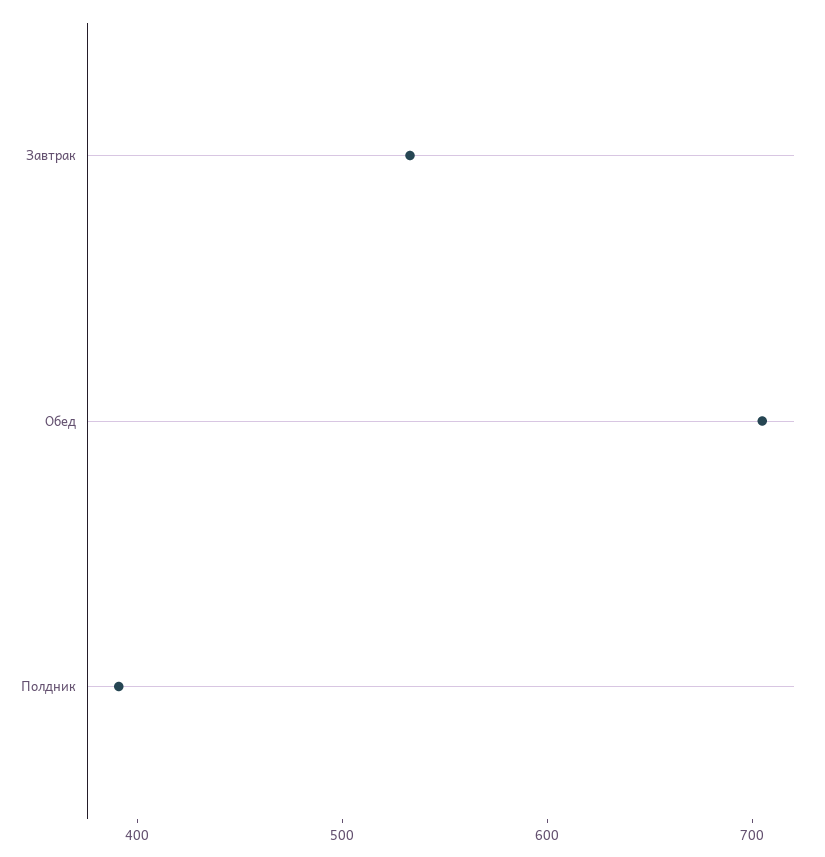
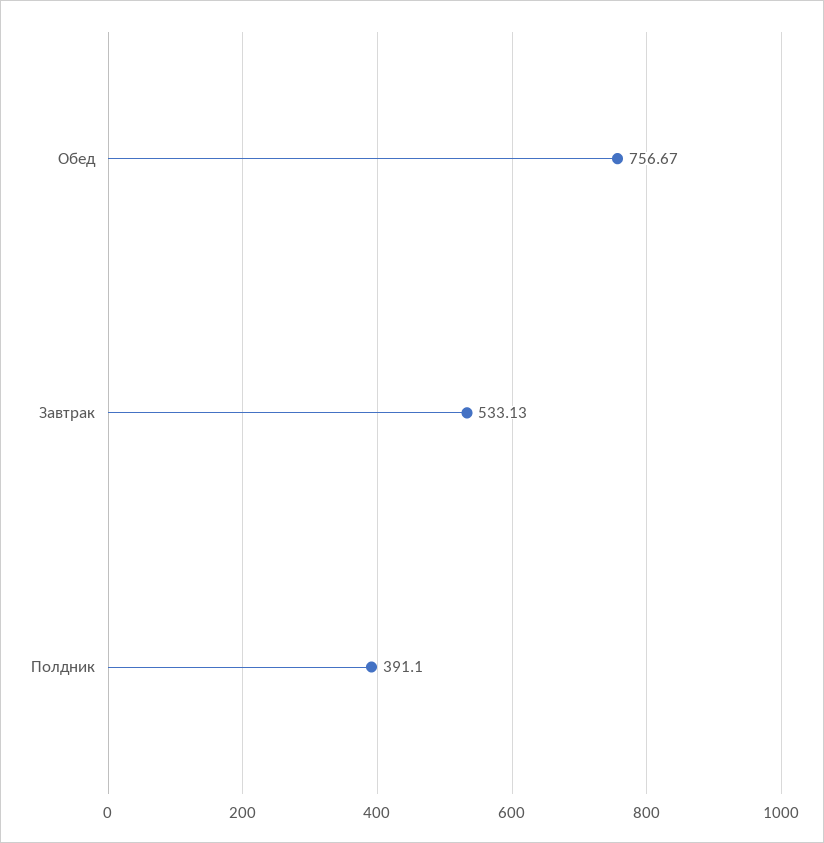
  {
    "Завтрак": 533.13,
-   "Обед": 700,
+   "Обед": 756.67,
    "Полдник": 391.1
  }

